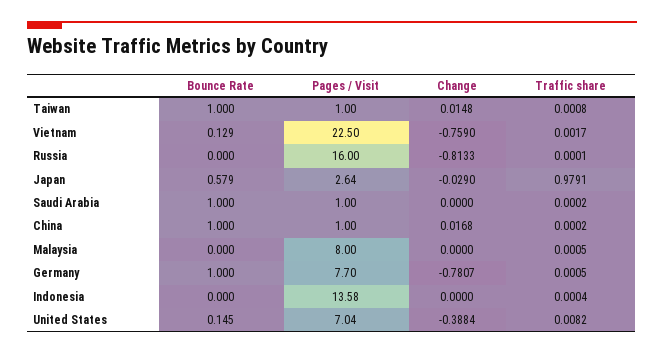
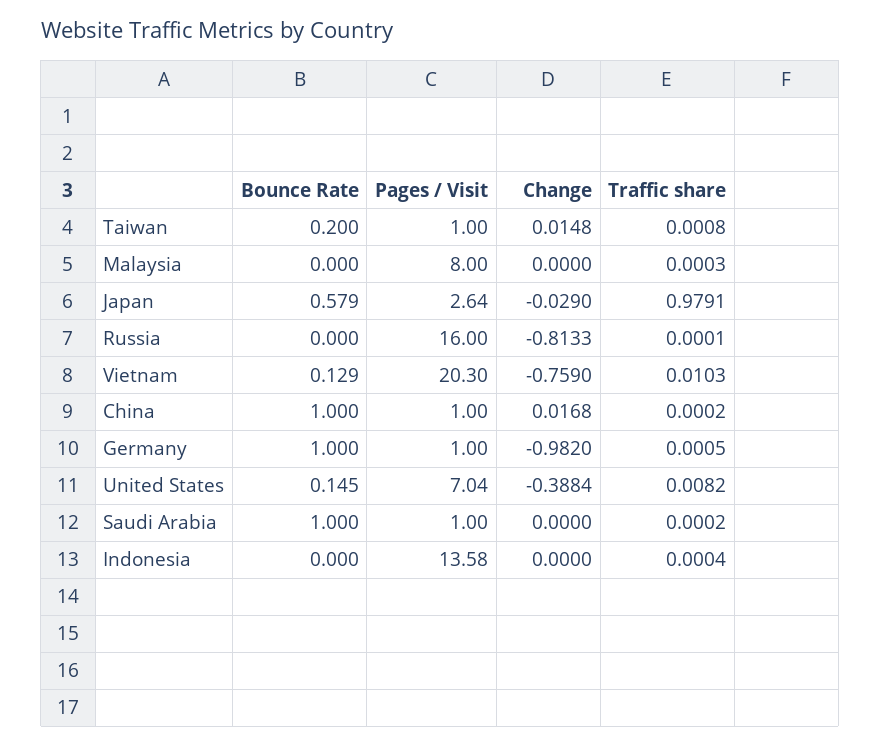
  {
    "Bounce Rate": {
-     "Taiwan": 1,
+     "Taiwan": 0.2,
      "Vietnam": 0.129,
      "Russia": 0,
      "Japan": 0.579,
      "Saudi Arabia": 1,
      "China": 1,
      "Malaysia": 0,
      "Germany": 1,
      "Indonesia": 0,
      "United States": 0.145
    },
    "Pages / Visit": {
      "Taiwan": 1,
-     "Vietnam": 22.5,
+     "Vietnam": 20.3,
      "Russia": 16,
      "Japan": 2.64,
      "Saudi Arabia": 1,
      "China": 1,
      "Malaysia": 8,
-     "Germany": 7.7,
+     "Germany": 1,
      "Indonesia": 13.58,
      "United States": 7.04
    },
    "Change": {
      "Taiwan": 0.0148,
      "Vietnam": -0.759,
      "Russia": -0.8133,
      "Japan": -0.029,
      "Saudi Arabia": 0,
      "China": 0.0168,
      "Malaysia": 0,
-     "Germany": -0.7807,
+     "Germany": -0.982,
      "Indonesia": 0,
      "United States": -0.3884
    },
    "Traffic share": {
      "Taiwan": 0.0008,
-     "Vietnam": 0.0017,
+     "Vietnam": 0.0103,
      "Russia": 0.0001,
      "Japan": 0.9791,
      "Saudi Arabia": 0.0002,
      "China": 0.0002,
-     "Malaysia": 0.0005,
+     "Malaysia": 0.0003,
      "Germany": 0.0005,
      "Indonesia": 0.0004,
      "United States": 0.0082
    }
  }

